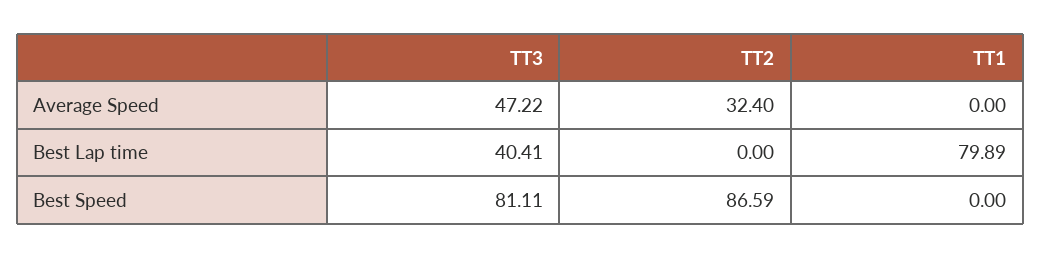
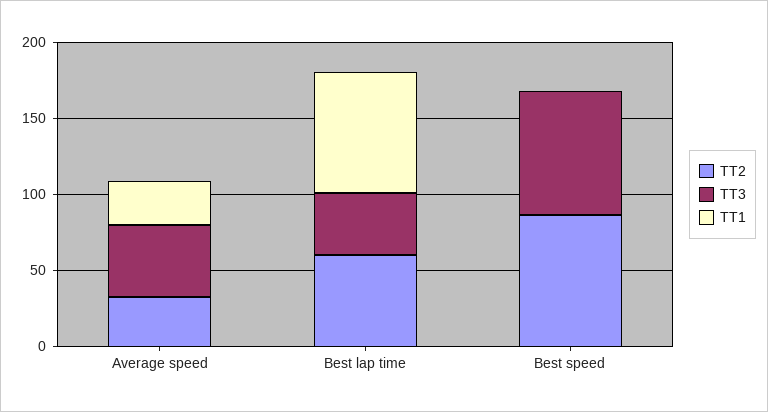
  {
    "TT3": {
      "Average Speed": 47.22,
      "Best Lap time": 40.41,
      "Best Speed": 81.11
    },
    "TT2": {
      "Average Speed": 32.4,
-     "Best Lap time": 0,
+     "Best Lap time": 60,
      "Best Speed": 86.59
    },
    "TT1": {
-     "Average Speed": 0,
+     "Average Speed": 30,
      "Best Lap time": 79.89,
      "Best Speed": 0
    }
  }

